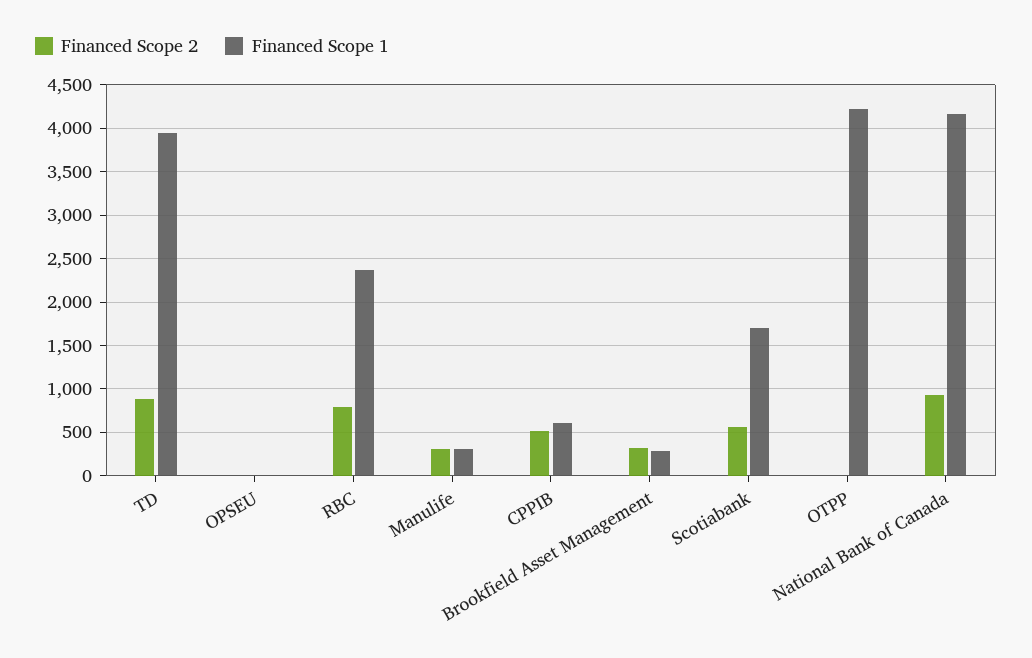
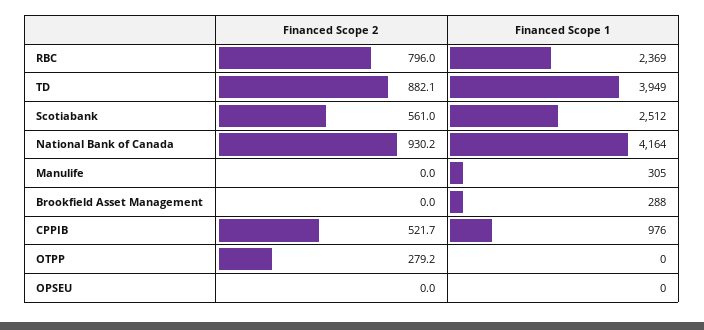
  {
    "Financed Scope 2": {
      "TD": 882.1,
      "OPSEU": 0,
      "RBC": 796,
-     "Manulife": 300,
+     "Manulife": 0,
      "CPPIB": 521.7,
-     "Brookfield Asset Management": 300,
+     "Brookfield Asset Management": 0,
      "Scotiabank": 561,
-     "OTPP": 0,
+     "OTPP": 279.2,
      "National Bank of Canada": 930.2
    },
    "Financed Scope 1": {
      "TD": 3949,
      "OPSEU": 0,
      "RBC": 2369,
      "Manulife": 305,
-     "CPPIB": 600,
+     "CPPIB": 976,
      "Brookfield Asset Management": 288,
-     "Scotiabank": 1700,
+     "Scotiabank": 2512,
-     "OTPP": 4200,
+     "OTPP": 0,
      "National Bank of Canada": 4164
    }
  }

